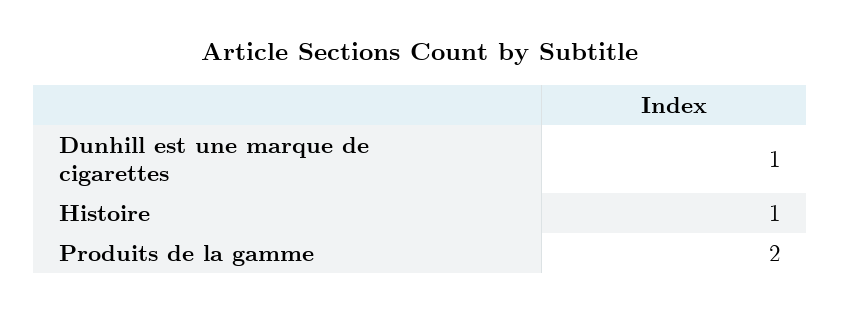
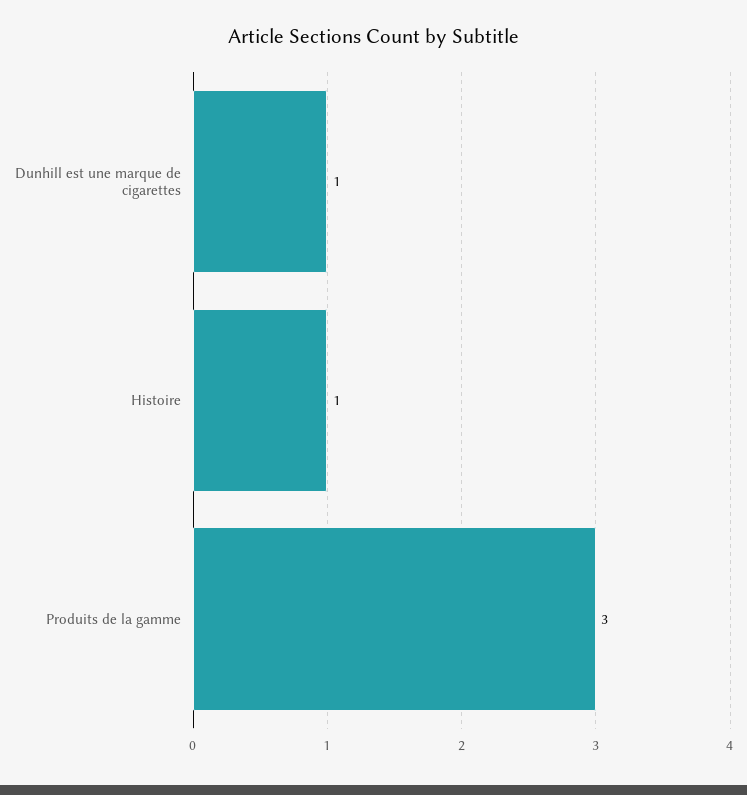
  {
    "Dunhill est une marque de cigarettes": 1,
    "Histoire": 1,
-   "Produits de la gamme": 2
+   "Produits de la gamme": 3
  }

